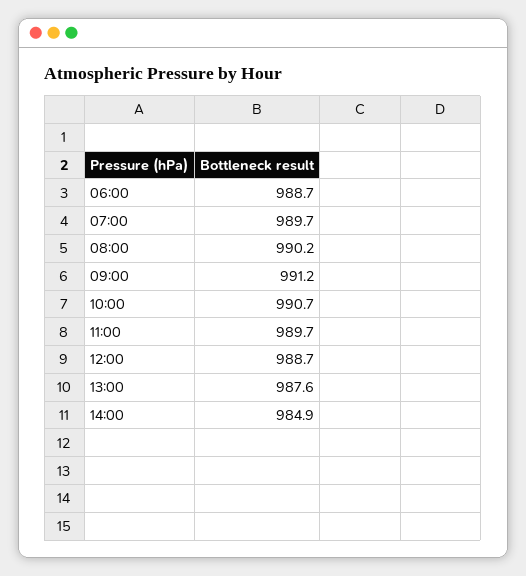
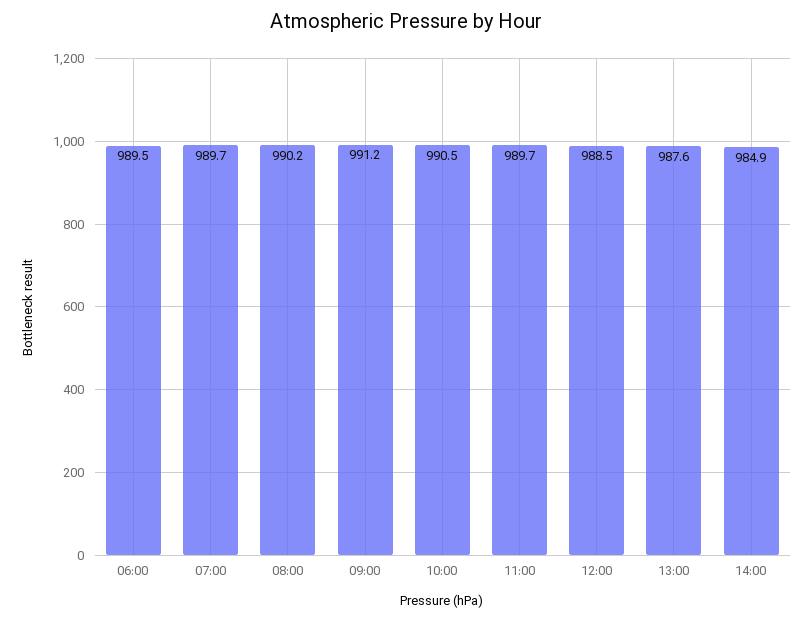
  {
-   "06:00": 988.7,
+   "06:00": 989.5,
    "07:00": 989.7,
    "08:00": 990.2,
    "09:00": 991.2,
-   "10:00": 990.7,
+   "10:00": 990.5,
    "11:00": 989.7,
-   "12:00": 988.7,
+   "12:00": 988.5,
    "13:00": 987.6,
    "14:00": 984.9
  }

